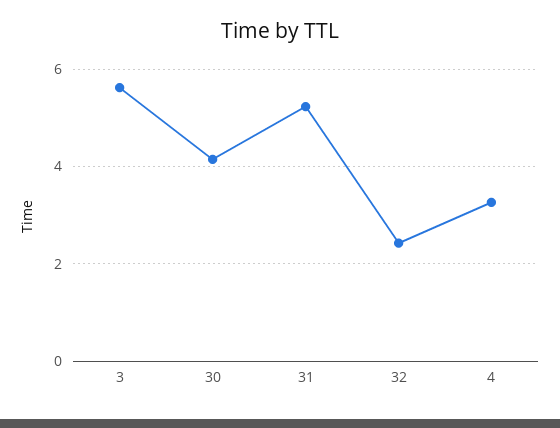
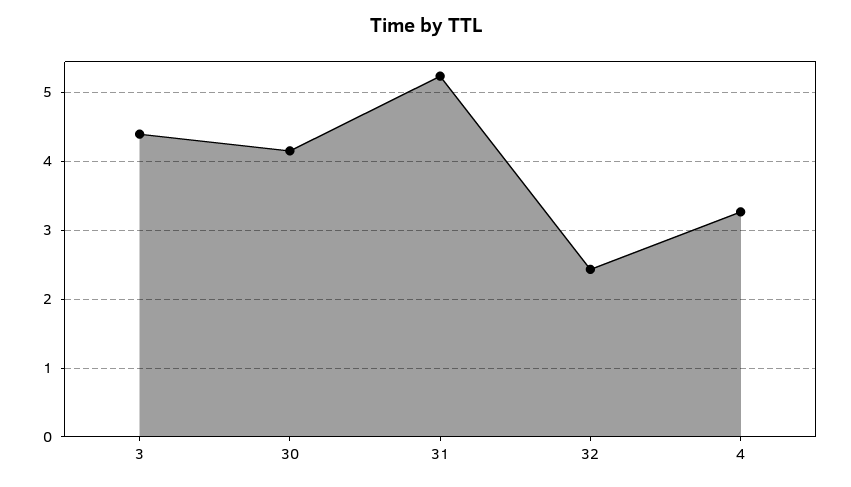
  {
-   "3": 5.6,
+   "3": 4.4,
    "30": 4.1,
    "31": 5.2,
    "32": 2.4,
    "4": 3.3
  }

